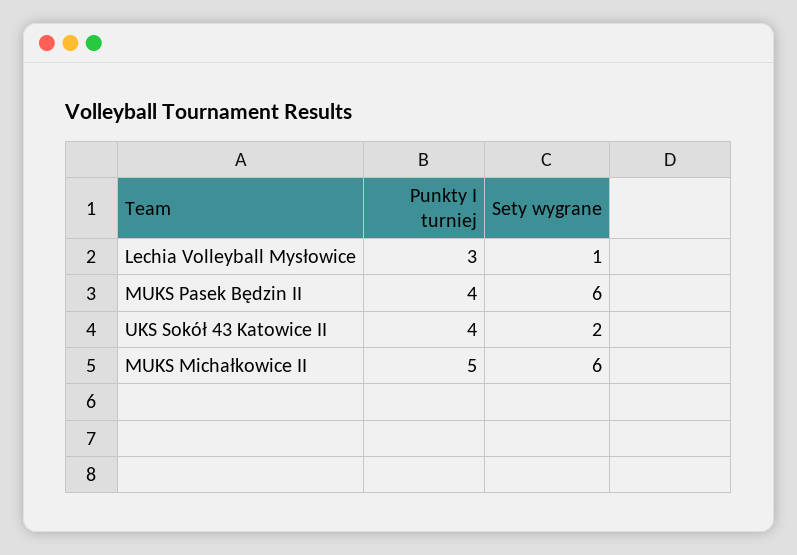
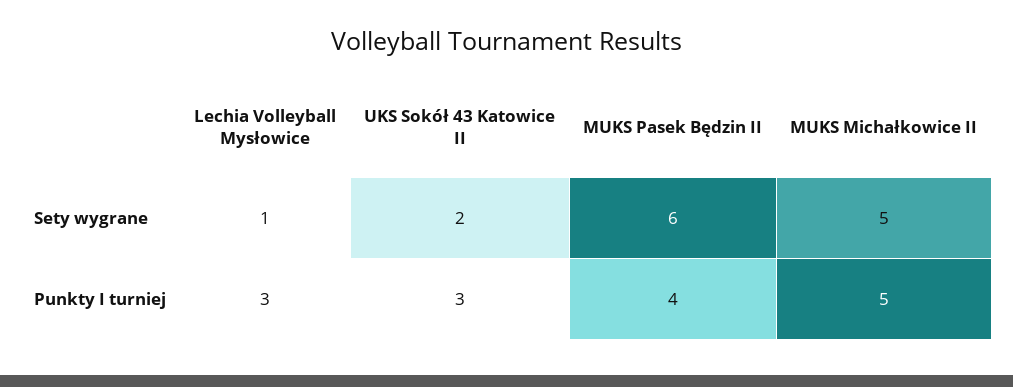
  {
    "Punkty I turniej": {
      "Lechia Volleyball Mysłowice": 3,
      "MUKS Pasek Będzin II": 4,
-     "UKS Sokół 43 Katowice II": 4,
+     "UKS Sokół 43 Katowice II": 3,
      "MUKS Michałkowice II": 5
    },
    "Sety wygrane": {
      "Lechia Volleyball Mysłowice": 1,
      "MUKS Pasek Będzin II": 6,
      "UKS Sokół 43 Katowice II": 2,
-     "MUKS Michałkowice II": 6
+     "MUKS Michałkowice II": 5
    }
  }

